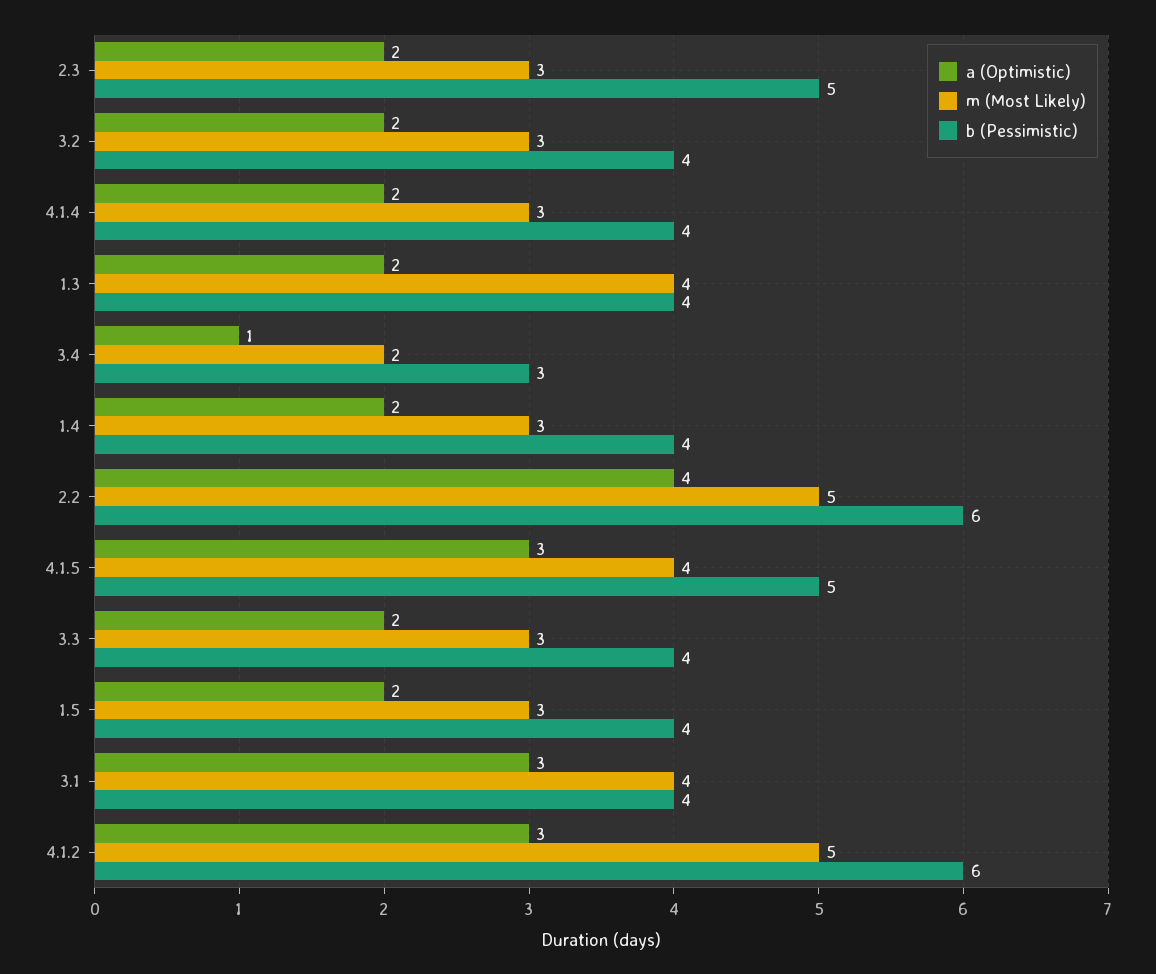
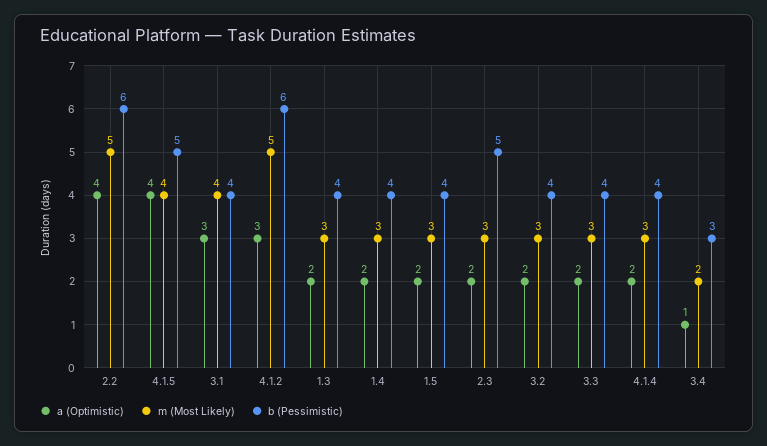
  {
    "a (Optimistic)": {
      "2.3": 2,
      "3.2": 2,
      "4.1.4": 2,
      "1.3": 2,
      "3.4": 1,
      "1.4": 2,
      "2.2": 4,
-     "4.1.5": 3,
+     "4.1.5": 4,
      "3.3": 2,
      "1.5": 2,
      "3.1": 3,
      "4.1.2": 3
    },
    "m (Most Likely)": {
      "2.3": 3,
      "3.2": 3,
      "4.1.4": 3,
-     "1.3": 4,
+     "1.3": 3,
      "3.4": 2,
      "1.4": 3,
      "2.2": 5,
      "4.1.5": 4,
      "3.3": 3,
      "1.5": 3,
      "3.1": 4,
      "4.1.2": 5
    },
    "b (Pessimistic)": {
      "2.3": 5,
      "3.2": 4,
      "4.1.4": 4,
      "1.3": 4,
      "3.4": 3,
      "1.4": 4,
      "2.2": 6,
      "4.1.5": 5,
      "3.3": 4,
      "1.5": 4,
      "3.1": 4,
      "4.1.2": 6
    }
  }

